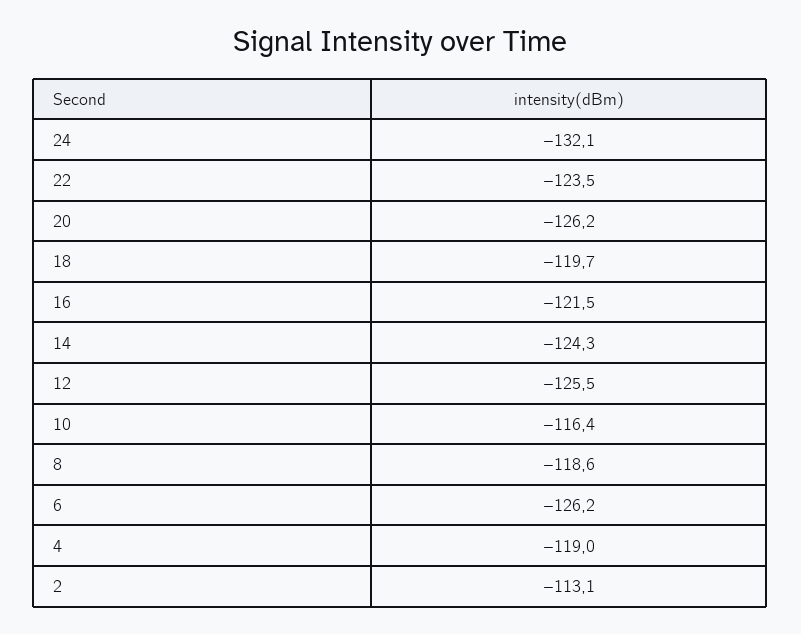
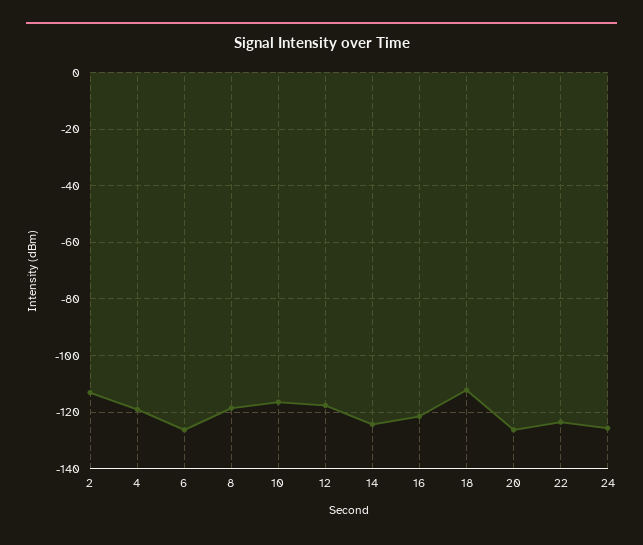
  {
-   "24": -132.1,
+   "24": -125,
    "22": -123.5,
    "20": -126.2,
-   "18": -119.7,
+   "18": -112.5,
    "16": -121.5,
    "14": -124.3,
-   "12": -125.5,
+   "12": -117.5,
    "10": -116.4,
    "8": -118.6,
    "6": -126.2,
    "4": -119,
    "2": -113.1
  }

